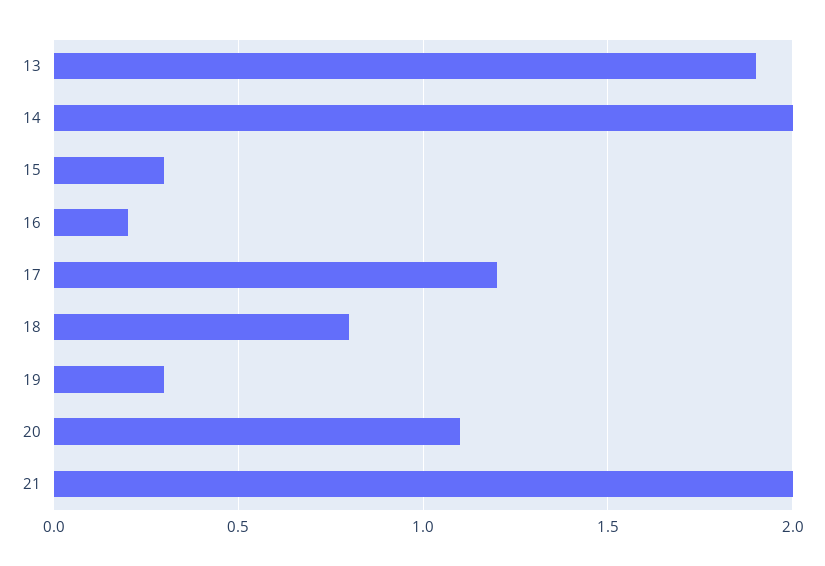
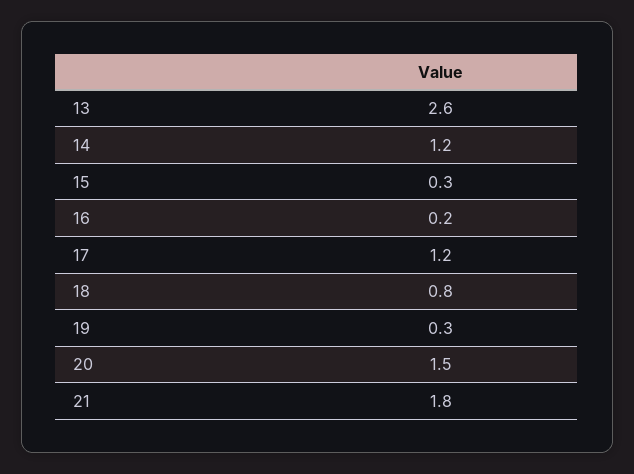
  {
-   "13": 1.9,
+   "13": 2.6,
-   "14": 2,
+   "14": 1.2,
    "15": 0.3,
    "16": 0.2,
    "17": 1.2,
    "18": 0.8,
    "19": 0.3,
-   "20": 1.1,
+   "20": 1.5,
-   "21": 2
+   "21": 1.8
  }

